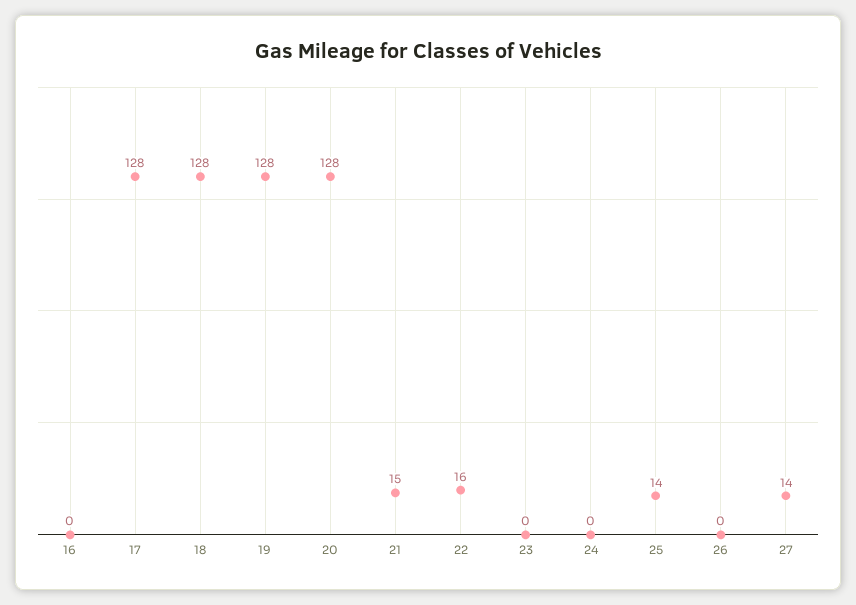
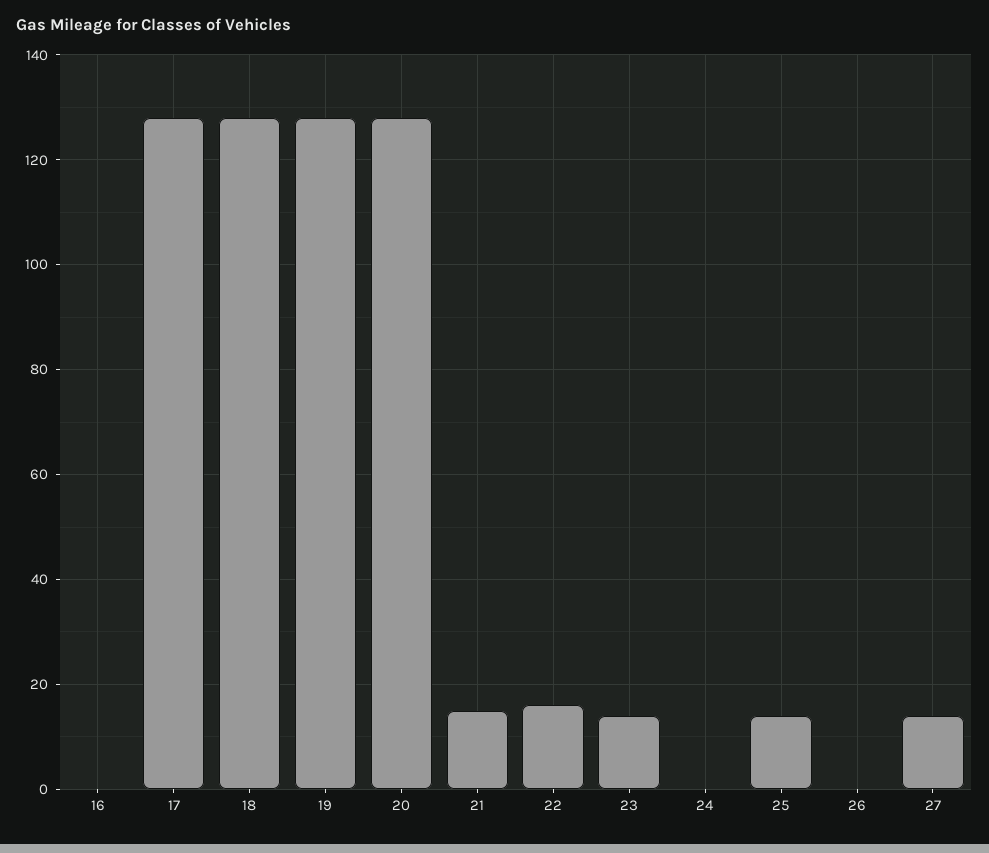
  {
    "16": 0,
    "17": 128,
    "18": 128,
    "19": 128,
    "20": 128,
    "21": 15,
    "22": 16,
-   "23": 0,
+   "23": 15,
    "24": 0,
    "25": 14,
    "26": 0,
    "27": 14
  }

